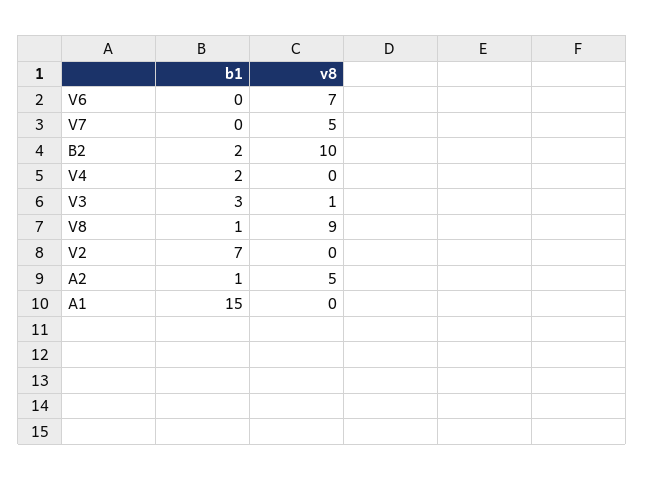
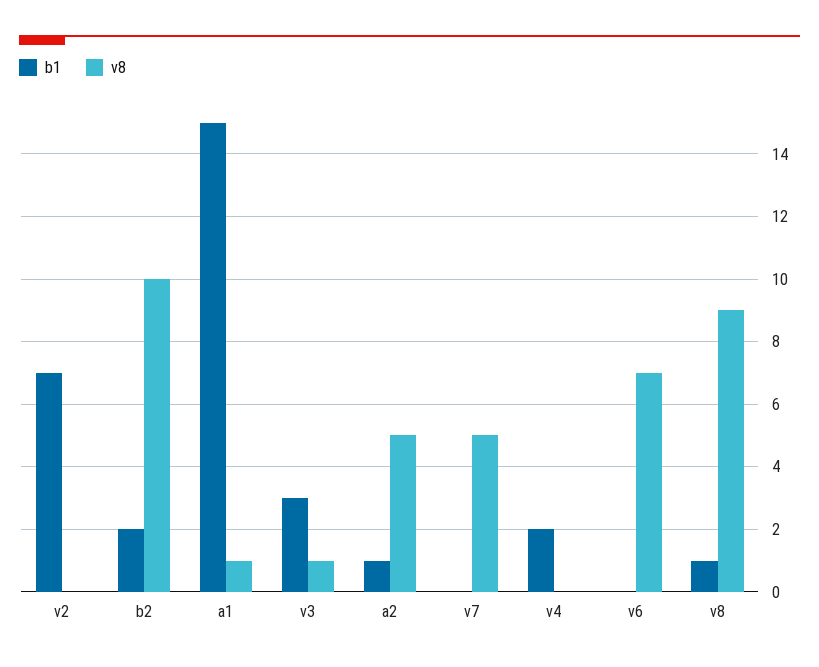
  {
    "b1": {
      "V6": 0,
      "V7": 0,
      "B2": 2,
      "V4": 2,
      "V3": 3,
      "V8": 1,
      "V2": 7,
      "A2": 1,
      "A1": 15
    },
    "v8": {
      "V6": 7,
      "V7": 5,
      "B2": 10,
      "V4": 0,
      "V3": 1,
      "V8": 9,
      "V2": 0,
      "A2": 5,
-     "A1": 0
+     "A1": 1
    }
  }

